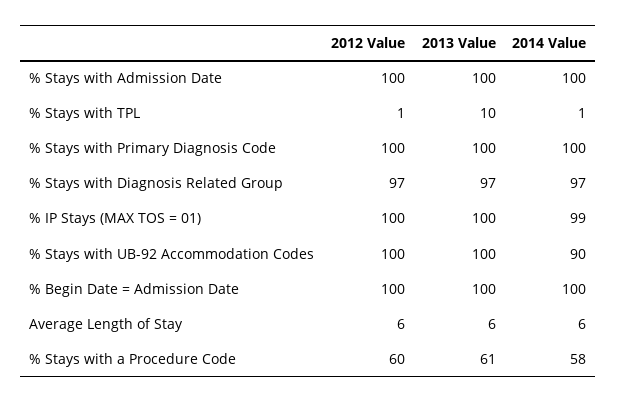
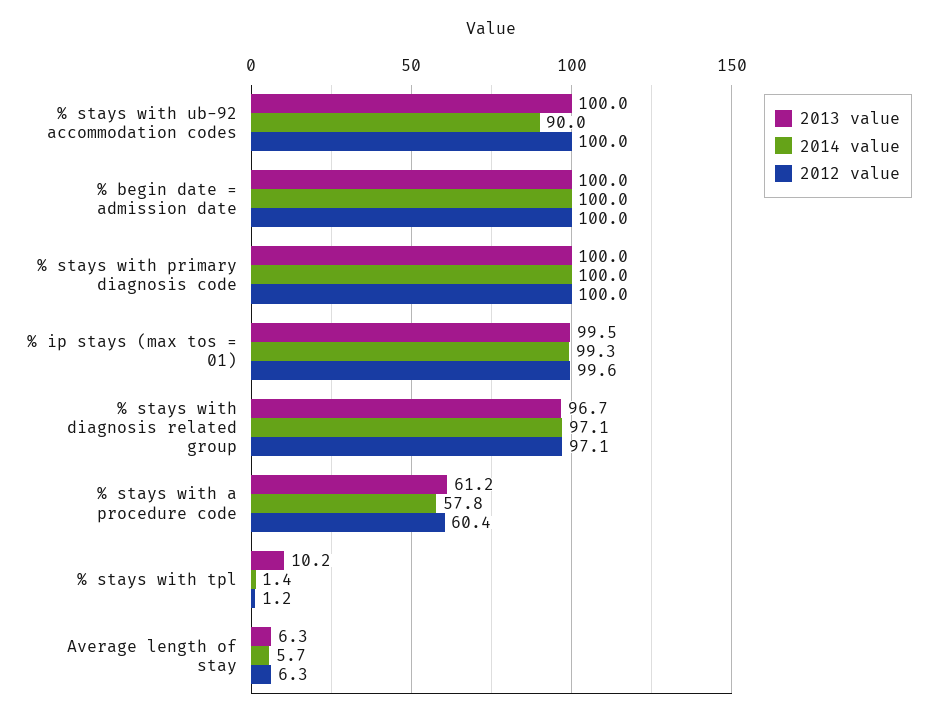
  {
    "2012 Value": {
-     "% Stays with Admission Date": 100,
      "% Stays with TPL": 1.2,
      "% Stays with Primary Diagnosis Code": 100,
      "% Stays with Diagnosis Related Group": 97.1,
      "% IP Stays (MAX TOS = 01)": 99.6,
      "% Stays with UB-92 Accommodation Codes": 100,
      "% Begin Date = Admission Date": 100,
      "Average Length of Stay": 6.3,
      "% Stays with a Procedure Code": 60.4
    },
    "2013 Value": {
-     "% Stays with Admission Date": 100,
      "% Stays with TPL": 10.2,
      "% Stays with Primary Diagnosis Code": 100,
      "% Stays with Diagnosis Related Group": 96.7,
      "% IP Stays (MAX TOS = 01)": 99.5,
      "% Stays with UB-92 Accommodation Codes": 100,
      "% Begin Date = Admission Date": 100,
      "Average Length of Stay": 6.3,
      "% Stays with a Procedure Code": 61.2
    },
    "2014 Value": {
-     "% Stays with Admission Date": 100,
      "% Stays with TPL": 1.4,
      "% Stays with Primary Diagnosis Code": 100,
      "% Stays with Diagnosis Related Group": 97.1,
      "% IP Stays (MAX TOS = 01)": 99.3,
      "% Stays with UB-92 Accommodation Codes": 90,
      "% Begin Date = Admission Date": 100,
      "Average Length of Stay": 5.7,
      "% Stays with a Procedure Code": 57.8
    }
  }

